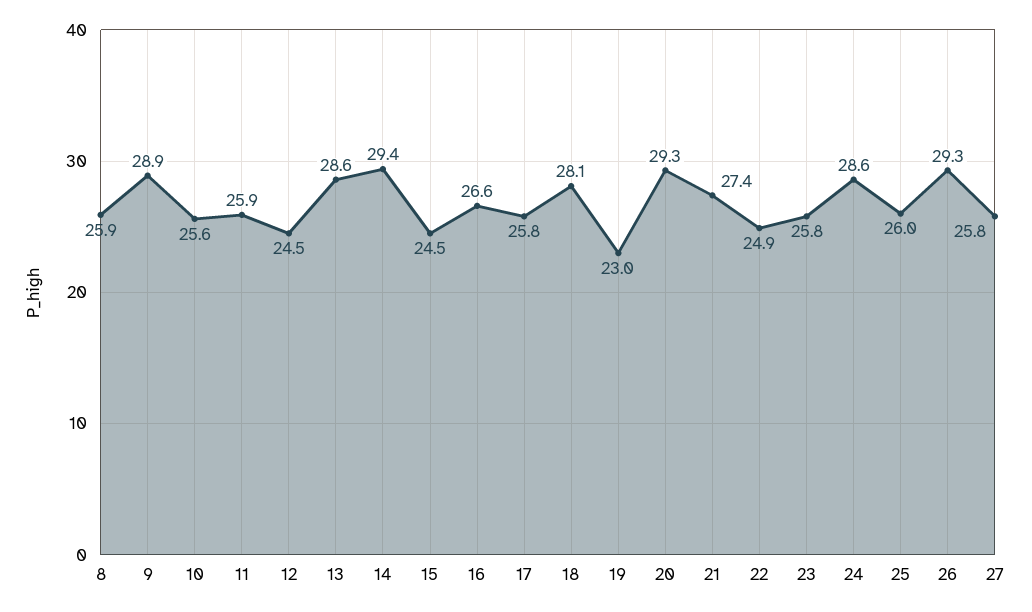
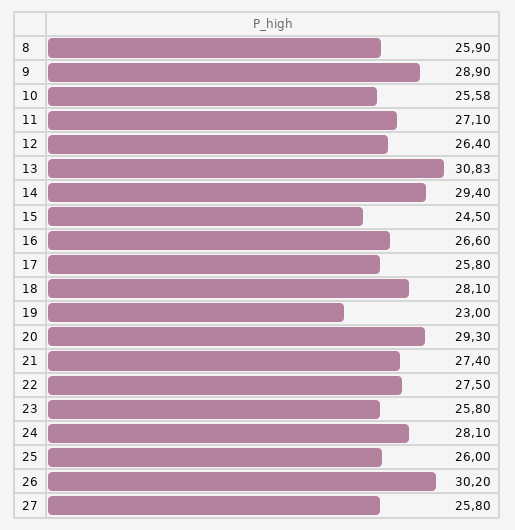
  {
    "8": 25.9,
    "9": 28.9,
    "10": 25.58,
-   "11": 25.9,
+   "11": 27.1,
-   "12": 24.5,
+   "12": 26.4,
-   "13": 28.6,
+   "13": 30.83,
    "14": 29.4,
    "15": 24.5,
    "16": 26.6,
    "17": 25.8,
    "18": 28.1,
    "19": 23,
    "20": 29.3,
    "21": 27.4,
-   "22": 24.9,
+   "22": 27.5,
    "23": 25.8,
-   "24": 28.6,
+   "24": 28.1,
    "25": 26,
-   "26": 29.3,
+   "26": 30.2,
    "27": 25.8
  }

